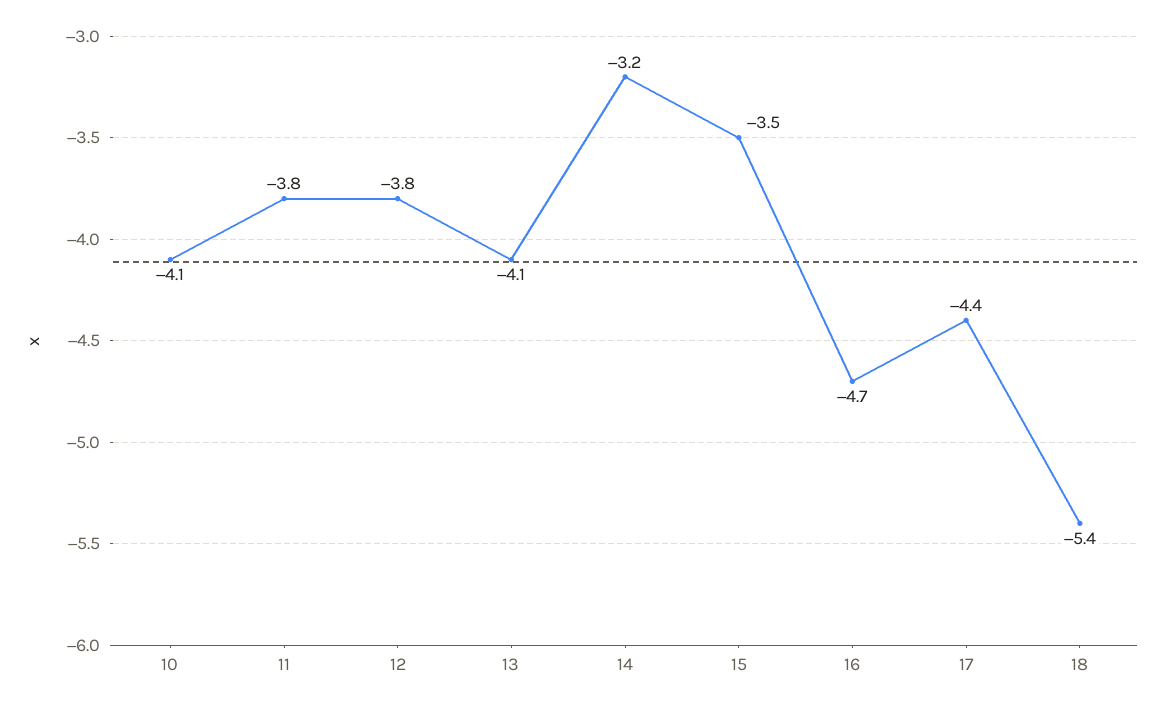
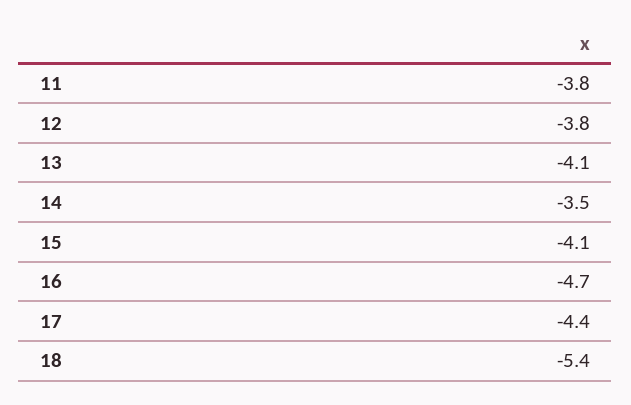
  {
-   "10": -4.1,
    "11": -3.8,
    "12": -3.8,
    "13": -4.1,
-   "14": -3.2,
+   "14": -3.5,
-   "15": -3.5,
+   "15": -4.1,
    "16": -4.7,
    "17": -4.4,
    "18": -5.4
  }

